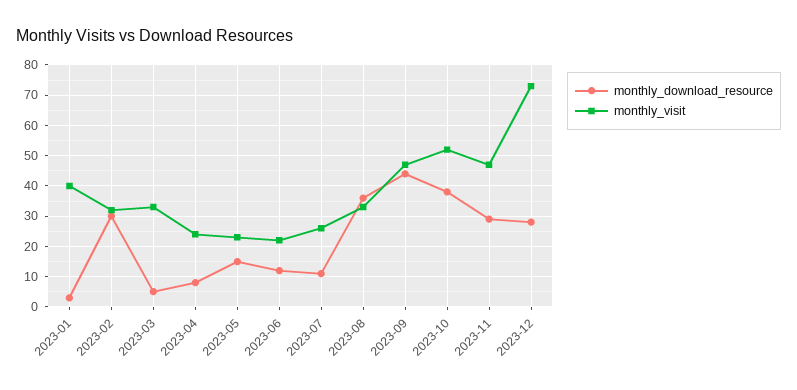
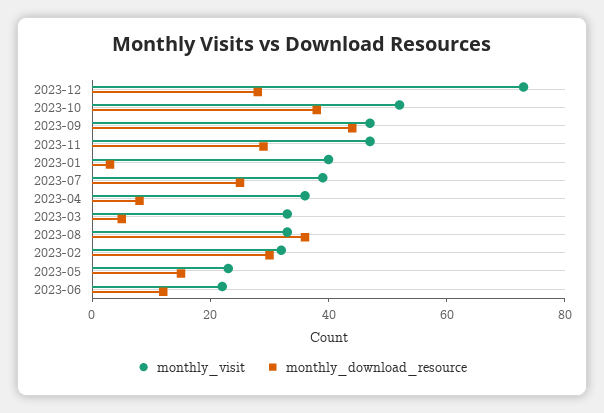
  {
    "monthly_download_resource": {
      "2023-01": 5,
      "2023-02": 30,
      "2023-03": 5,
      "2023-04": 10,
      "2023-05": 15,
      "2023-06": 10,
-     "2023-07": 10,
+     "2023-07": 25,
      "2023-08": 35,
      "2023-09": 45,
      "2023-10": 40,
      "2023-11": 30,
      "2023-12": 30
    },
    "monthly_visit": {
      "2023-01": 40,
      "2023-02": 30,
      "2023-03": 35,
-     "2023-04": 25,
+     "2023-04": 35,
      "2023-05": 25,
      "2023-06": 20,
-     "2023-07": 25,
+     "2023-07": 40,
      "2023-08": 35,
      "2023-09": 45,
      "2023-10": 50,
      "2023-11": 45,
      "2023-12": 75
    }
  }

